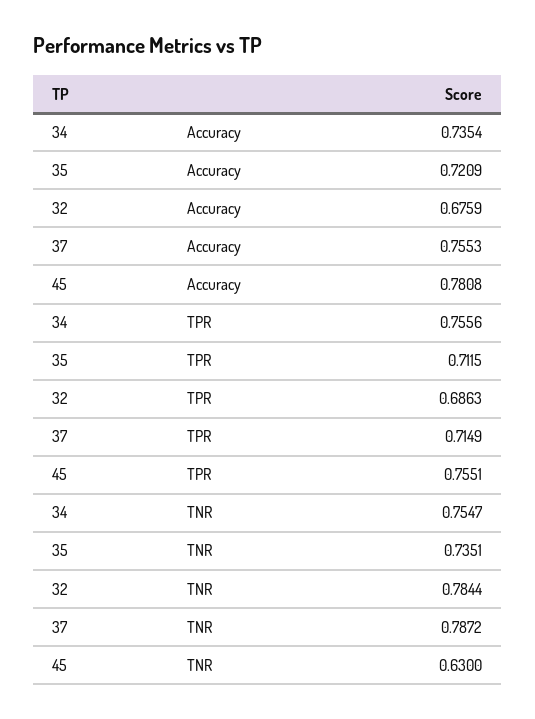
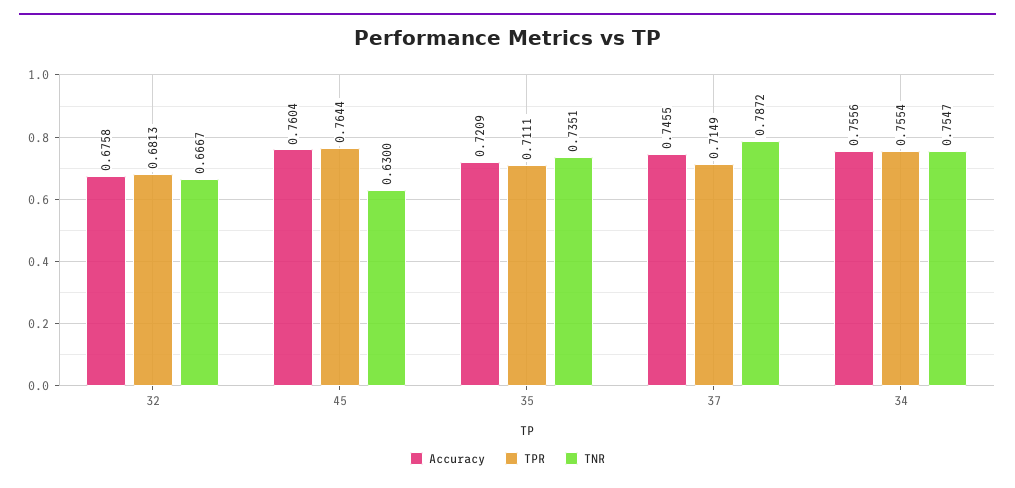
  {
    "Accuracy": {
-     "34": 0.7354,
+     "34": 0.7556,
      "35": 0.7209,
-     "32": 0.6759,
+     "32": 0.6758,
-     "37": 0.7553,
+     "37": 0.7455,
-     "45": 0.7808
+     "45": 0.7604
    },
    "TPR": {
-     "34": 0.7556,
+     "34": 0.7554,
-     "35": 0.7115,
+     "35": 0.7111,
-     "32": 0.6863,
+     "32": 0.6813,
      "37": 0.7149,
-     "45": 0.7551
+     "45": 0.7644
    },
    "TNR": {
      "34": 0.7547,
      "35": 0.7351,
-     "32": 0.7844,
+     "32": 0.6667,
      "37": 0.7872,
      "45": 0.63
    }
  }

